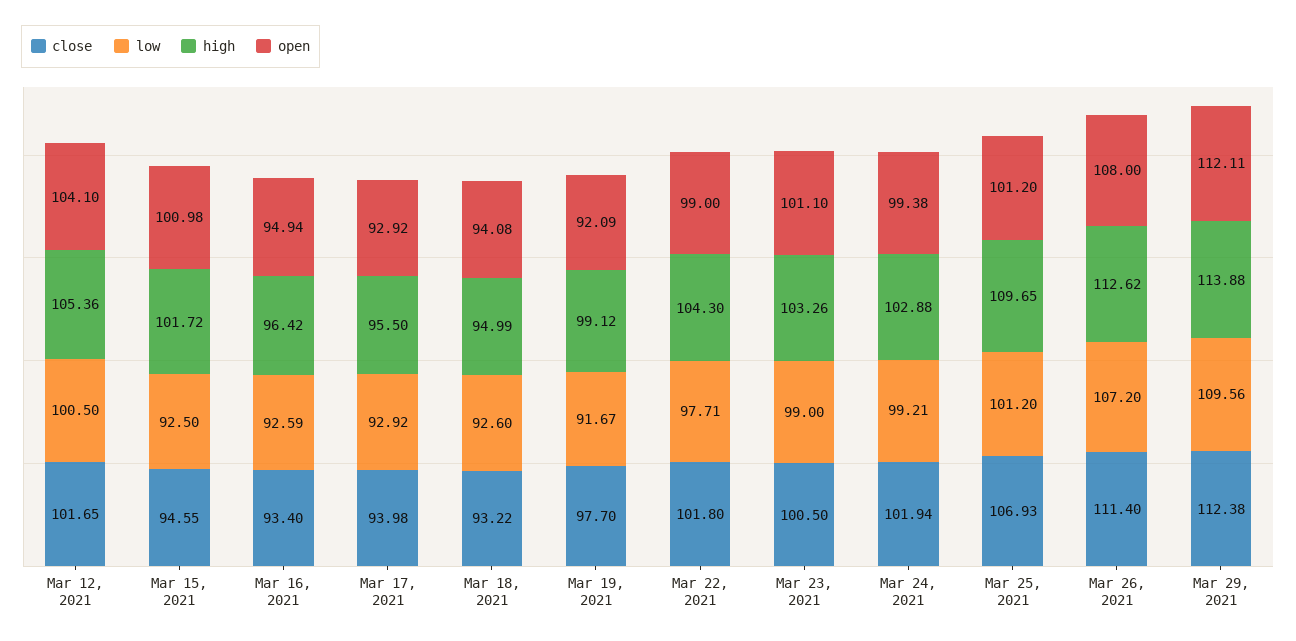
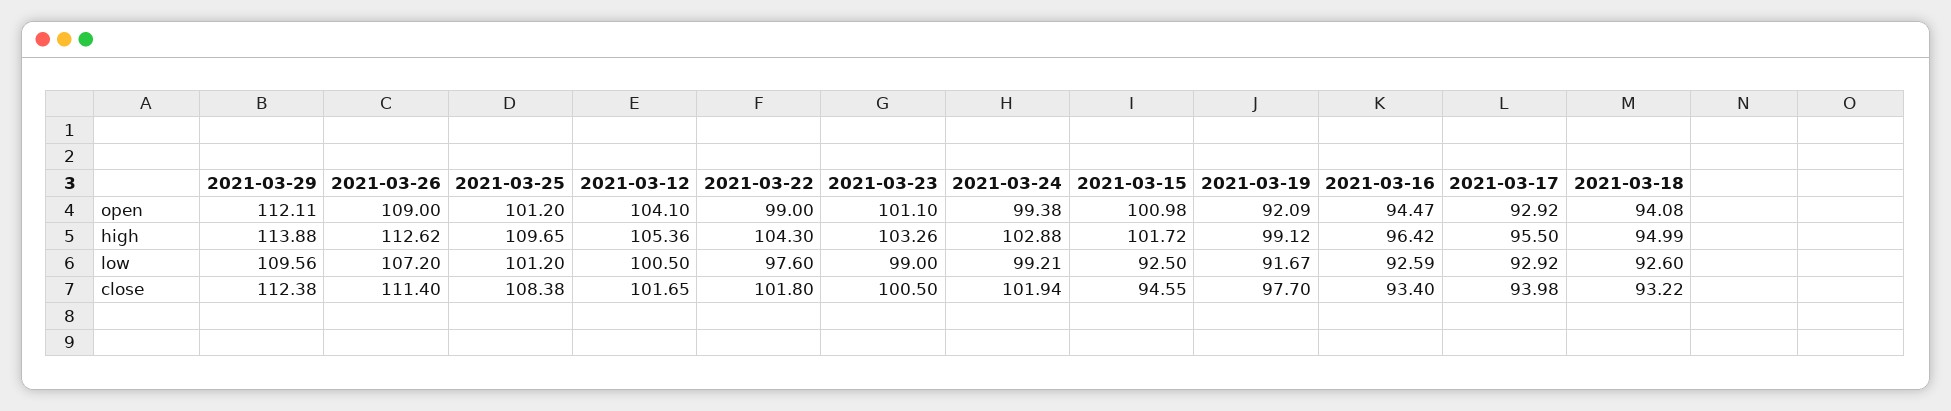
  {
    "close": {
      "Mar 12, 2021": 101.65,
      "Mar 15, 2021": 94.55,
      "Mar 16, 2021": 93.4,
      "Mar 17, 2021": 93.98,
      "Mar 18, 2021": 93.22,
      "Mar 19, 2021": 97.7,
      "Mar 22, 2021": 101.8,
      "Mar 23, 2021": 100.5,
      "Mar 24, 2021": 101.94,
-     "Mar 25, 2021": 106.93,
+     "Mar 25, 2021": 108.38,
      "Mar 26, 2021": 111.4,
      "Mar 29, 2021": 112.38
    },
    "low": {
      "Mar 12, 2021": 100.5,
      "Mar 15, 2021": 92.5,
      "Mar 16, 2021": 92.59,
      "Mar 17, 2021": 92.92,
      "Mar 18, 2021": 92.6,
      "Mar 19, 2021": 91.67,
-     "Mar 22, 2021": 97.71,
+     "Mar 22, 2021": 97.6,
      "Mar 23, 2021": 99,
      "Mar 24, 2021": 99.21,
      "Mar 25, 2021": 101.2,
      "Mar 26, 2021": 107.2,
      "Mar 29, 2021": 109.56
    },
    "high": {
      "Mar 12, 2021": 105.36,
      "Mar 15, 2021": 101.72,
      "Mar 16, 2021": 96.42,
      "Mar 17, 2021": 95.5,
      "Mar 18, 2021": 94.99,
      "Mar 19, 2021": 99.12,
      "Mar 22, 2021": 104.3,
      "Mar 23, 2021": 103.26,
      "Mar 24, 2021": 102.88,
      "Mar 25, 2021": 109.65,
      "Mar 26, 2021": 112.62,
      "Mar 29, 2021": 113.88
    },
    "open": {
      "Mar 12, 2021": 104.1,
      "Mar 15, 2021": 100.98,
-     "Mar 16, 2021": 94.94,
+     "Mar 16, 2021": 94.47,
      "Mar 17, 2021": 92.92,
      "Mar 18, 2021": 94.08,
      "Mar 19, 2021": 92.09,
      "Mar 22, 2021": 99,
      "Mar 23, 2021": 101.1,
      "Mar 24, 2021": 99.38,
      "Mar 25, 2021": 101.2,
-     "Mar 26, 2021": 108,
+     "Mar 26, 2021": 109,
      "Mar 29, 2021": 112.11
    }
  }

